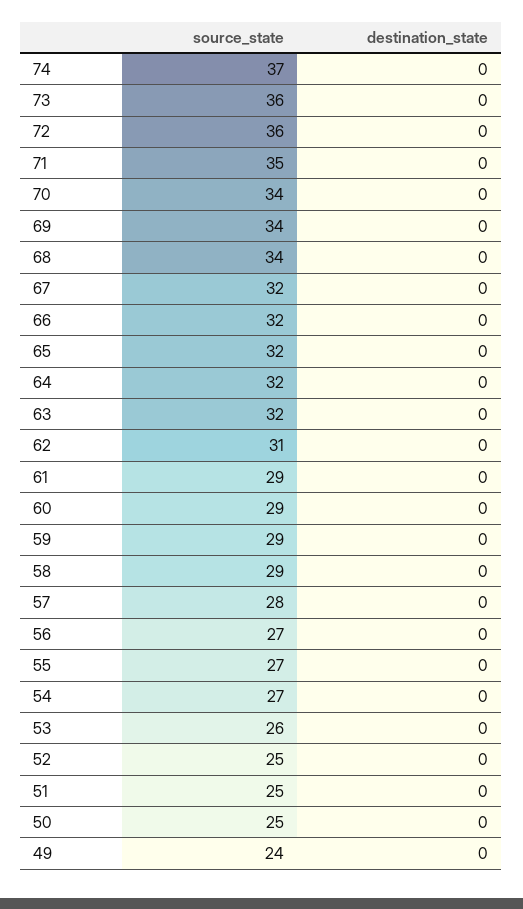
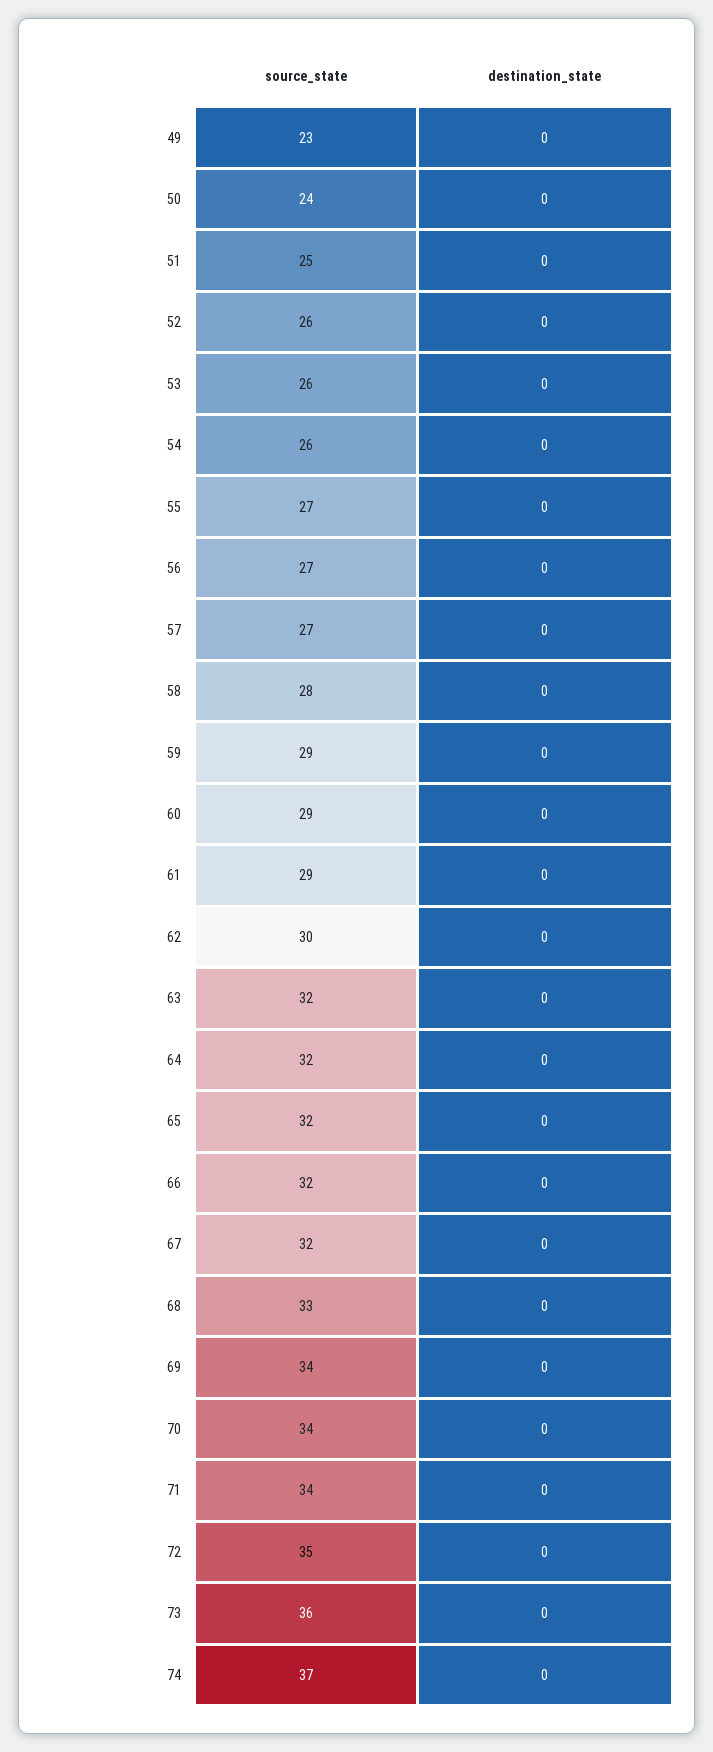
  {
    "source_state": {
      "74": 37,
      "73": 36,
-     "72": 36,
+     "72": 35,
-     "71": 35,
+     "71": 34,
      "70": 34,
      "69": 34,
-     "68": 34,
+     "68": 33,
      "67": 32,
      "66": 32,
      "65": 32,
      "64": 32,
      "63": 32,
-     "62": 31,
+     "62": 30,
      "61": 29,
      "60": 29,
      "59": 29,
-     "58": 29,
+     "58": 28,
-     "57": 28,
+     "57": 27,
      "56": 27,
      "55": 27,
-     "54": 27,
+     "54": 26,
      "53": 26,
-     "52": 25,
+     "52": 26,
      "51": 25,
-     "50": 25,
+     "50": 24,
-     "49": 24
+     "49": 23
    },
    "destination_state": {
      "74": 0,
      "73": 0,
      "72": 0,
      "71": 0,
      "70": 0,
      "69": 0,
      "68": 0,
      "67": 0,
      "66": 0,
      "65": 0,
      "64": 0,
      "63": 0,
      "62": 0,
      "61": 0,
      "60": 0,
      "59": 0,
      "58": 0,
      "57": 0,
      "56": 0,
      "55": 0,
      "54": 0,
      "53": 0,
      "52": 0,
      "51": 0,
      "50": 0,
      "49": 0
    }
  }

